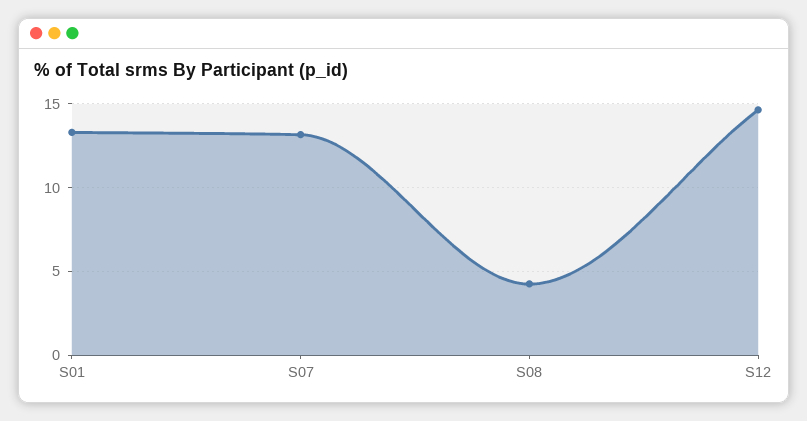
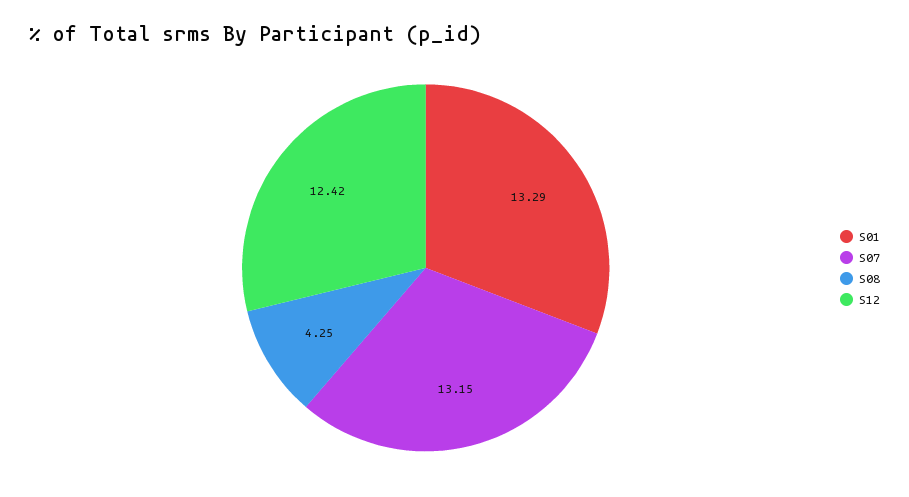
  {
    "S01": 13.29,
    "S07": 13.15,
    "S08": 4.25,
-   "S12": 14.5
+   "S12": 12.42
  }

